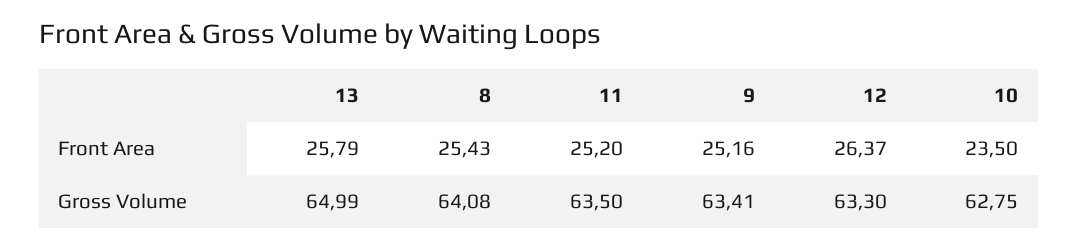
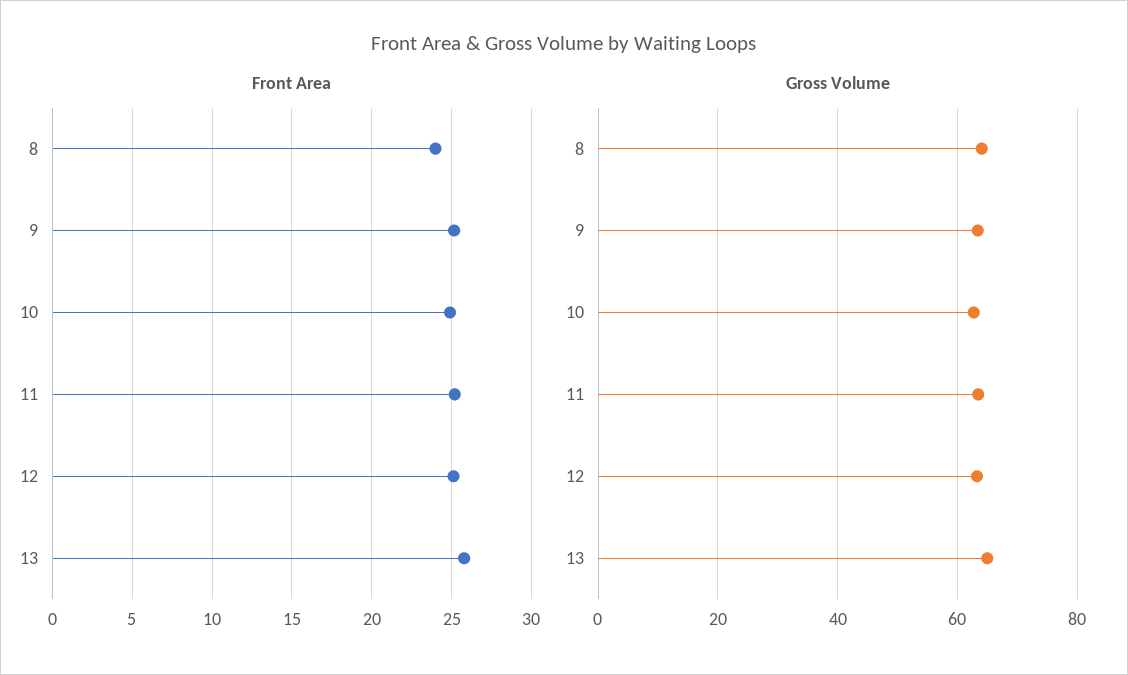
  {
    "Front Area": {
      "13": 25.79,
-     "8": 25.43,
+     "8": 24,
      "11": 25.2,
      "9": 25.16,
-     "12": 26.37,
+     "12": 25,
-     "10": 23.5
+     "10": 25
    },
    "Gross Volume": {
      "13": 64.99,
      "8": 64.08,
      "11": 63.5,
      "9": 63.41,
      "12": 63.3,
      "10": 62.75
    }
  }

